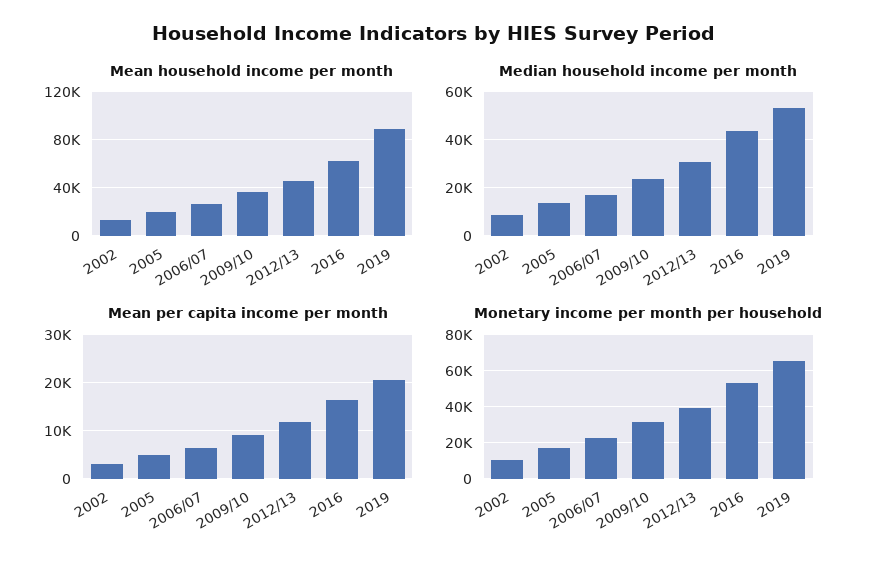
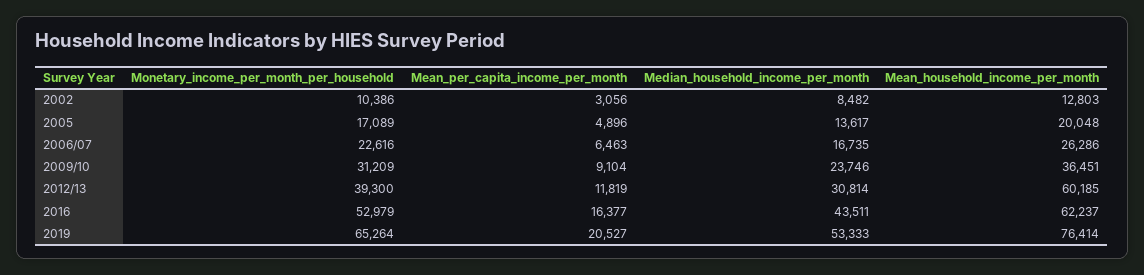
  {
    "Mean household income per month": {
      "2002": 12803,
      "2005": 20048,
      "2006/07": 26286,
      "2009/10": 36451,
-     "2012/13": 45000,
+     "2012/13": 60185,
      "2016": 62237,
-     "2019": 90000
+     "2019": 76414
    },
    "Median household income per month": {
      "2002": 8482,
      "2005": 13617,
      "2006/07": 16735,
      "2009/10": 23746,
      "2012/13": 30814,
      "2016": 43511,
      "2019": 53333
    },
    "Mean per capita income per month": {
      "2002": 3056,
      "2005": 4896,
      "2006/07": 6463,
      "2009/10": 9104,
      "2012/13": 11819,
      "2016": 16377,
      "2019": 20527
    },
    "Monetary income per month per household": {
      "2002": 10386,
      "2005": 17089,
      "2006/07": 22616,
      "2009/10": 31209,
      "2012/13": 39300,
      "2016": 52979,
      "2019": 65264
    }
  }

